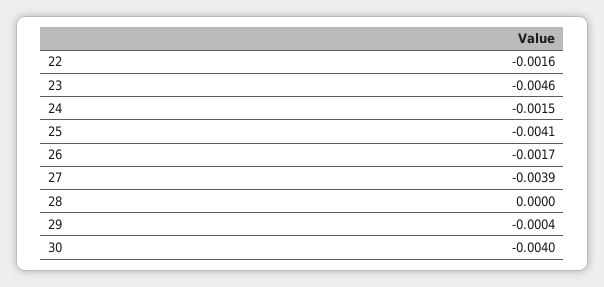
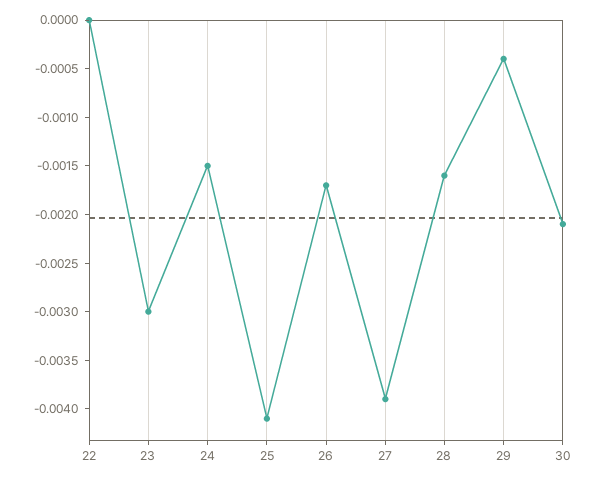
  {
-   "22": -0.0016,
+   "22": 0,
-   "23": -0.0046,
+   "23": -0.003,
    "24": -0.0015,
    "25": -0.0041,
    "26": -0.0017,
    "27": -0.0039,
-   "28": 0,
+   "28": -0.0016,
    "29": -0.0004,
-   "30": -0.004
+   "30": -0.0021
  }

